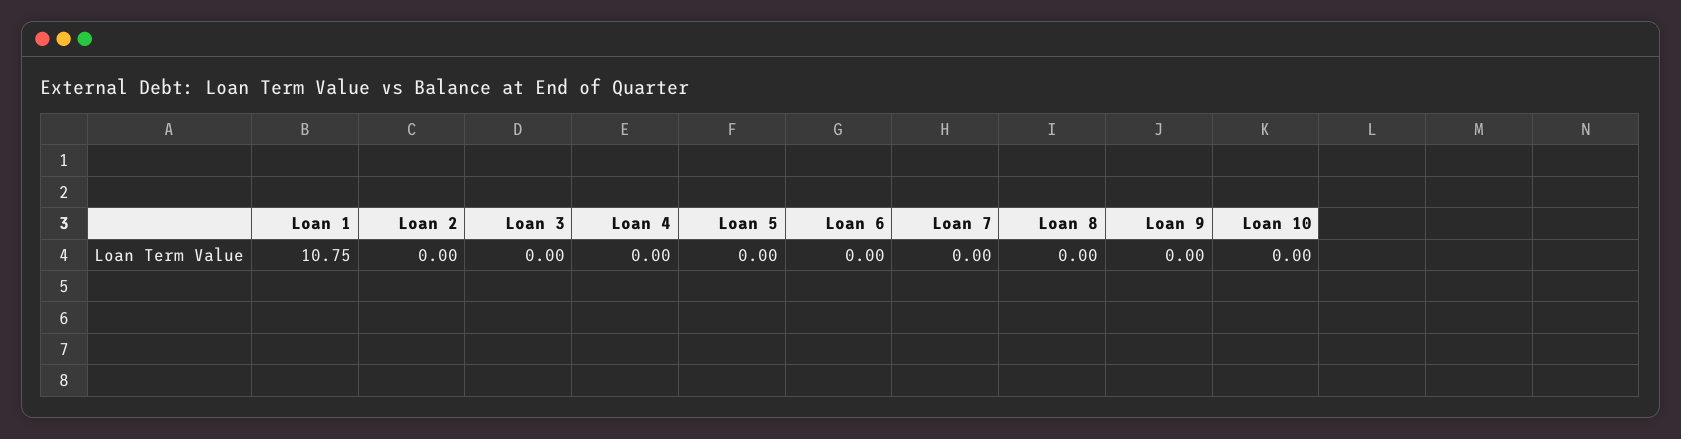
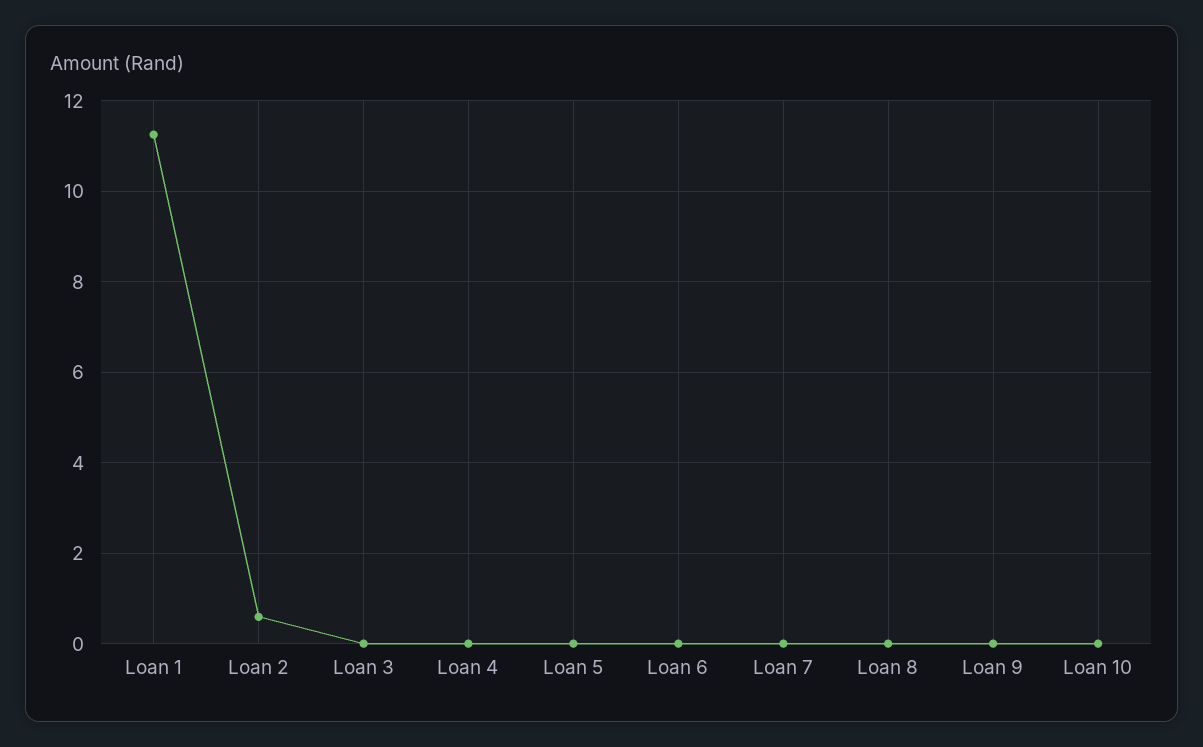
  {
-   "Loan 1": 10.75,
+   "Loan 1": 11.2,
-   "Loan 2": 0,
+   "Loan 2": 0.6,
    "Loan 3": 0,
    "Loan 4": 0,
    "Loan 5": 0,
    "Loan 6": 0,
    "Loan 7": 0,
    "Loan 8": 0,
    "Loan 9": 0,
    "Loan 10": 0
  }

